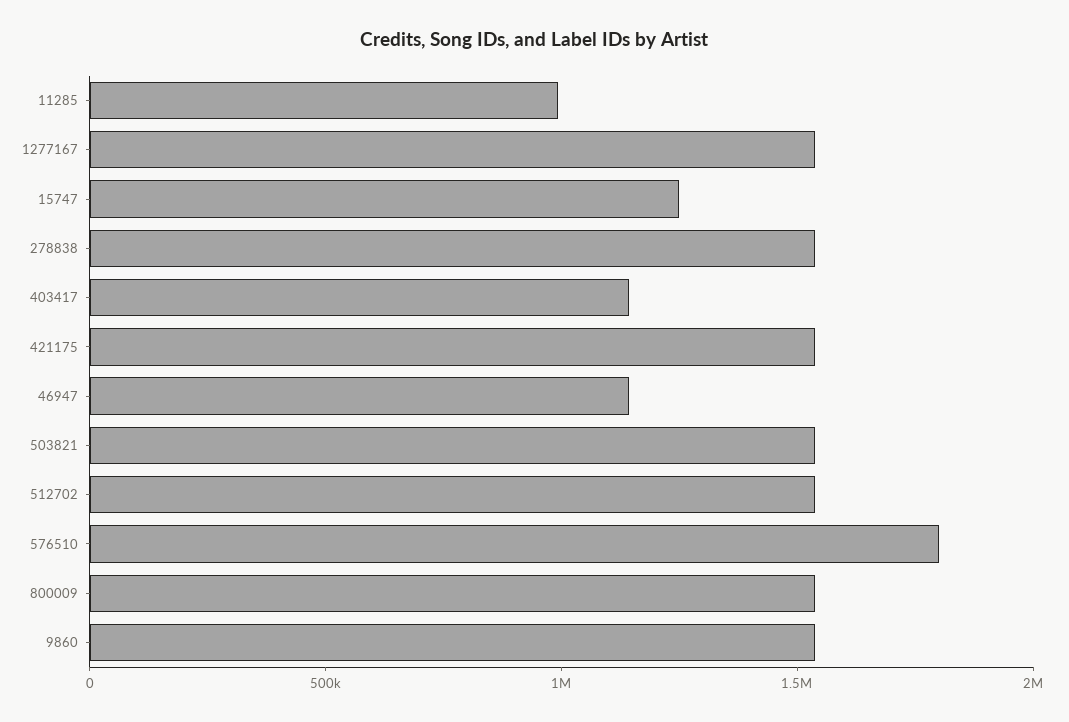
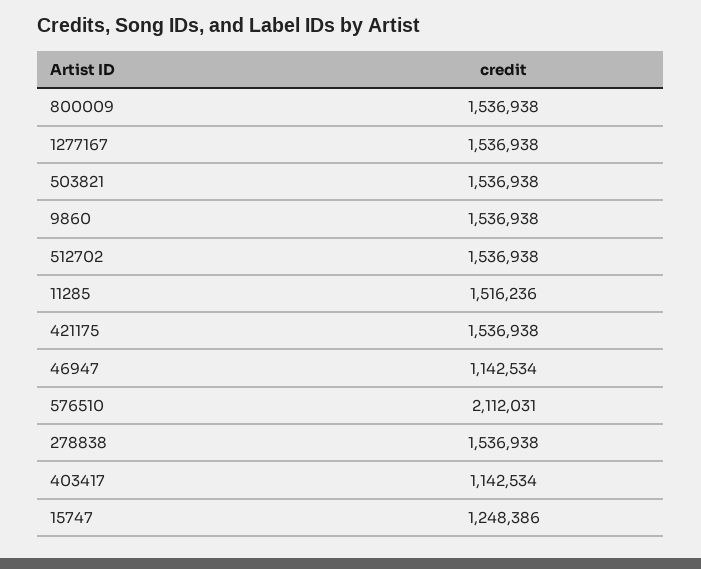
  {
-   "11285": 1000000,
+   "11285": 1516236,
    "1277167": 1536938,
    "15747": 1248386,
    "278838": 1536938,
    "403417": 1142534,
    "421175": 1536938,
    "46947": 1142534,
    "503821": 1536938,
    "512702": 1536938,
-   "576510": 1800000,
+   "576510": 2112031,
    "800009": 1536938,
    "9860": 1536938
  }

